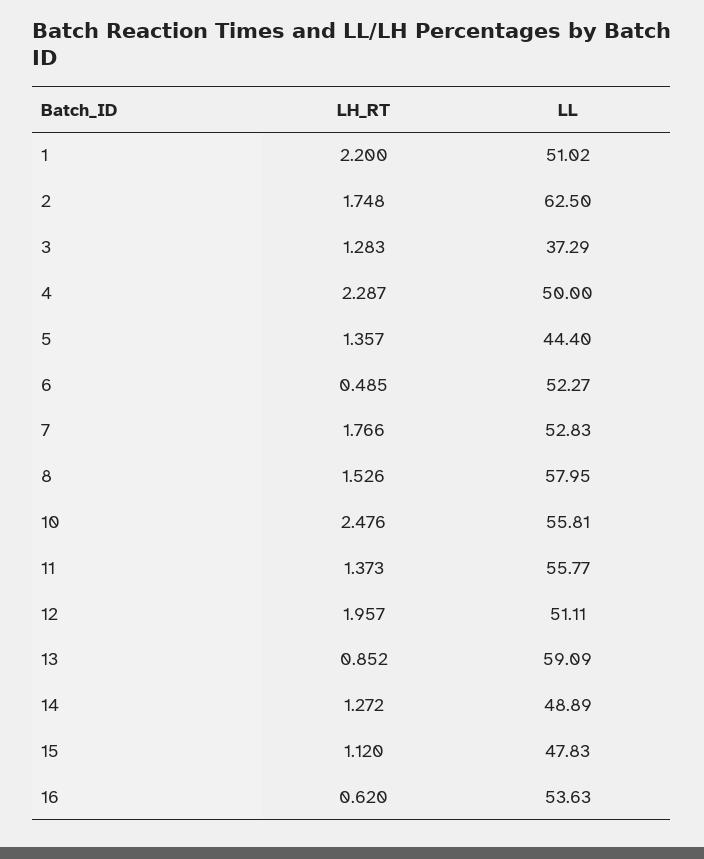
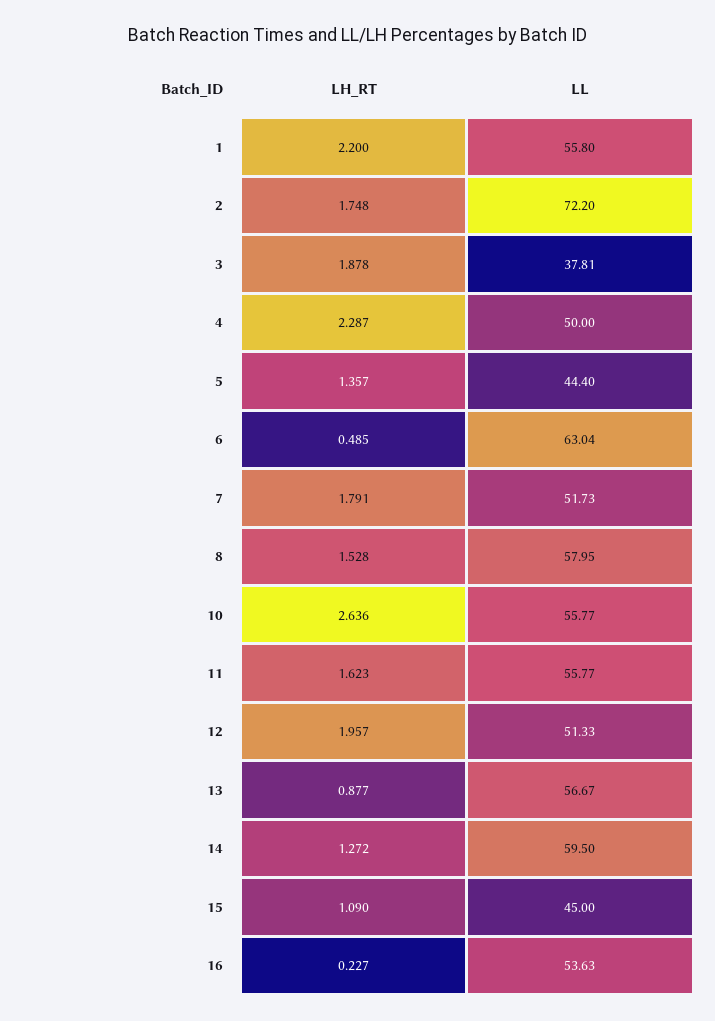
  {
    "LH_RT": {
      "1": 2.2,
      "2": 1.748,
-     "3": 1.283,
+     "3": 1.878,
      "4": 2.287,
      "5": 1.357,
      "6": 0.485,
-     "7": 1.766,
+     "7": 1.791,
-     "8": 1.526,
+     "8": 1.528,
-     "10": 2.476,
+     "10": 2.636,
-     "11": 1.373,
+     "11": 1.623,
      "12": 1.957,
-     "13": 0.852,
+     "13": 0.877,
      "14": 1.272,
-     "15": 1.12,
+     "15": 1.09,
-     "16": 0.62
+     "16": 0.227
    },
    "LL": {
-     "1": 51.02,
+     "1": 55.8,
-     "2": 62.5,
+     "2": 72.2,
-     "3": 37.29,
+     "3": 37.81,
      "4": 50,
      "5": 44.4,
-     "6": 52.27,
+     "6": 63.04,
-     "7": 52.83,
+     "7": 51.73,
      "8": 57.95,
-     "10": 55.81,
+     "10": 55.77,
      "11": 55.77,
-     "12": 51.11,
+     "12": 51.33,
-     "13": 59.09,
+     "13": 56.67,
-     "14": 48.89,
+     "14": 59.5,
-     "15": 47.83,
+     "15": 45,
      "16": 53.63
    }
  }

